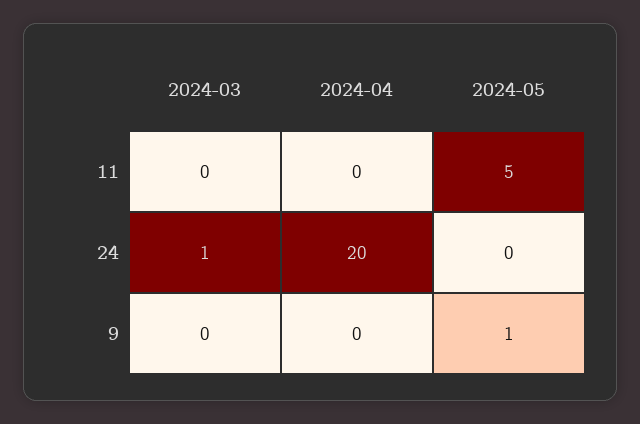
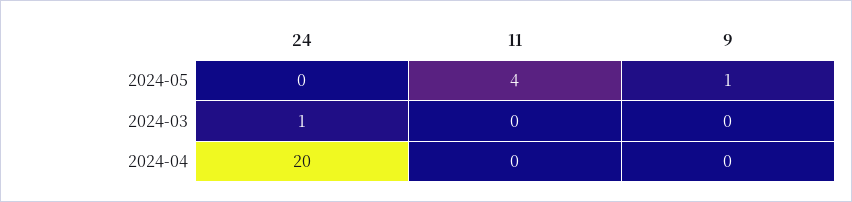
  {
    "2024-03": {
      "11": 0,
      "24": 1,
      "9": 0
    },
    "2024-04": {
      "11": 0,
      "24": 20,
      "9": 0
    },
    "2024-05": {
-     "11": 5,
+     "11": 4,
      "24": 0,
      "9": 1
    }
  }

